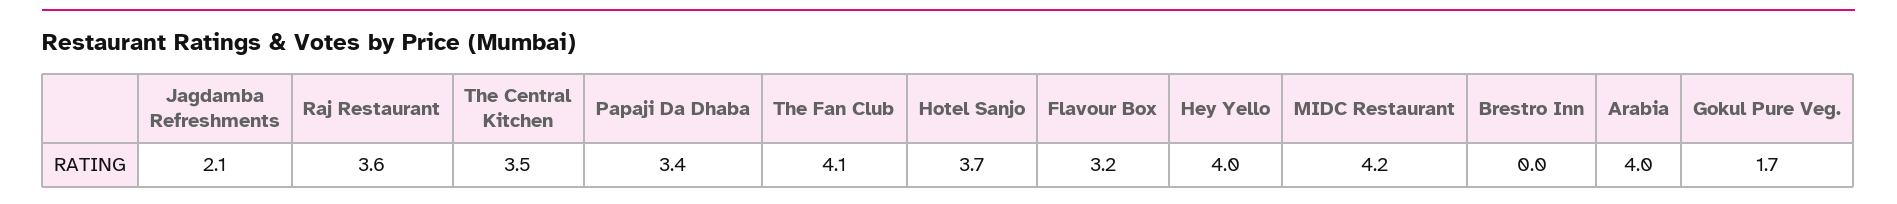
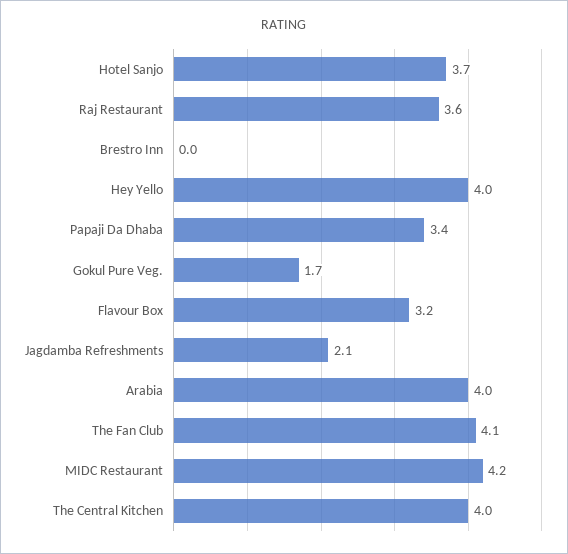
  {
    "Jagdamba Refreshments": 2.1,
    "Raj Restaurant": 3.6,
-   "The Central Kitchen": 3.5,
+   "The Central Kitchen": 4,
    "Papaji Da Dhaba": 3.4,
    "The Fan Club": 4.1,
    "Hotel Sanjo": 3.7,
    "Flavour Box": 3.2,
    "Hey Yello": 4,
    "MIDC Restaurant": 4.2,
    "Brestro Inn": 0,
    "Arabia": 4,
    "Gokul Pure Veg.": 1.7
  }

